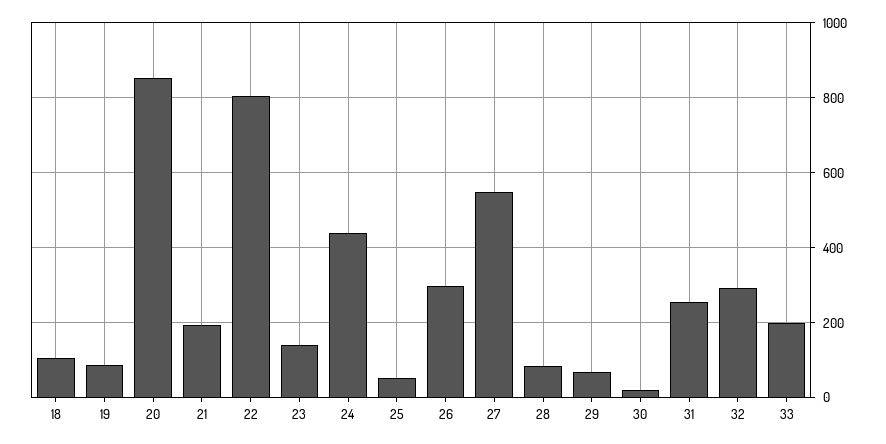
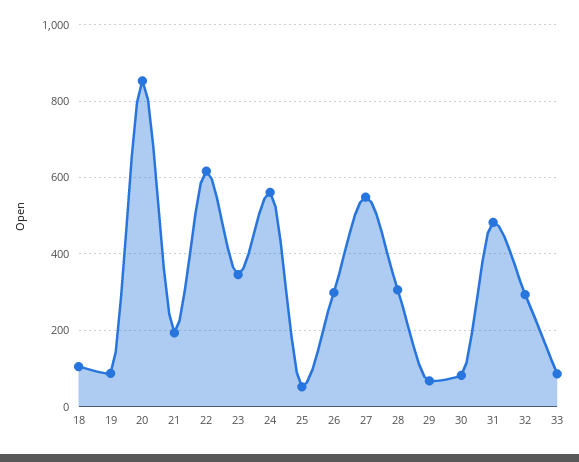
  {
    "18": 100,
    "19": 80,
    "20": 860,
    "21": 200,
-   "22": 800,
+   "22": 620,
-   "23": 140,
+   "23": 340,
-   "24": 440,
+   "24": 560,
    "25": 60,
    "26": 300,
    "27": 540,
-   "28": 80,
+   "28": 300,
    "29": 60,
-   "30": 20,
+   "30": 80,
-   "31": 260,
+   "31": 480,
    "32": 300,
-   "33": 200
+   "33": 80
  }

